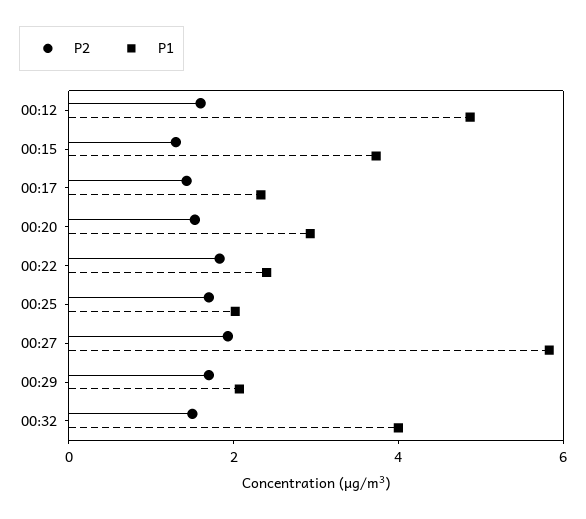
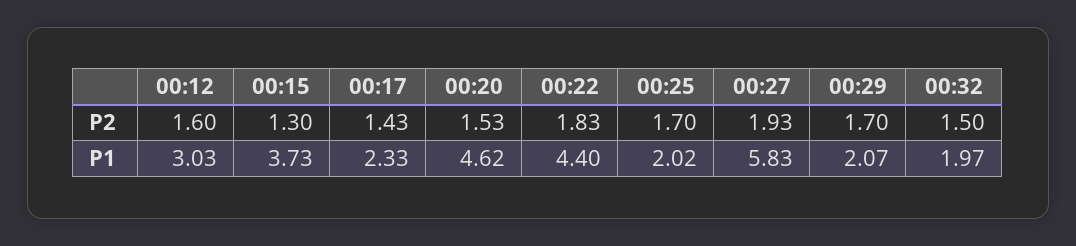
  {
    "P2": {
      "00:12": 1.6,
      "00:15": 1.3,
      "00:17": 1.43,
      "00:20": 1.53,
      "00:22": 1.83,
      "00:25": 1.7,
      "00:27": 1.93,
      "00:29": 1.7,
      "00:32": 1.5
    },
    "P1": {
-     "00:12": 5,
+     "00:12": 3.03,
      "00:15": 3.73,
      "00:17": 2.33,
-     "00:20": 3,
+     "00:20": 4.62,
-     "00:22": 2.5,
+     "00:22": 4.4,
      "00:25": 2.02,
      "00:27": 5.83,
      "00:29": 2.07,
-     "00:32": 4
+     "00:32": 1.97
    }
  }

